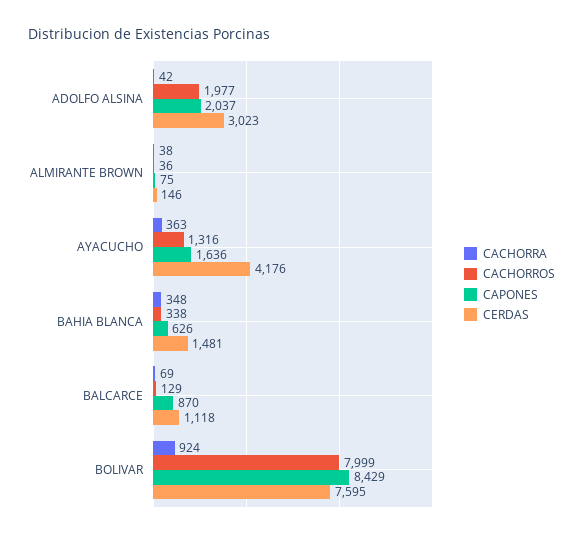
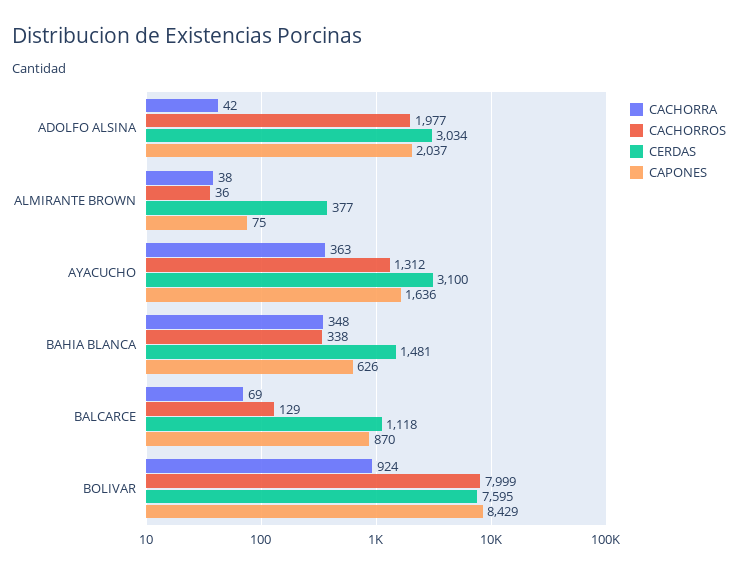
  {
    "CACHORRA": {
      "ADOLFO ALSINA": 42,
      "ALMIRANTE BROWN": 38,
      "AYACUCHO": 363,
      "BAHIA BLANCA": 348,
      "BALCARCE": 69,
      "BOLIVAR": 924
    },
    "CACHORROS": {
      "ADOLFO ALSINA": 1977,
      "ALMIRANTE BROWN": 36,
-     "AYACUCHO": 1316,
+     "AYACUCHO": 1312,
      "BAHIA BLANCA": 338,
      "BALCARCE": 129,
      "BOLIVAR": 7999
    },
    "CAPONES": {
      "ADOLFO ALSINA": 2037,
      "ALMIRANTE BROWN": 75,
      "AYACUCHO": 1636,
      "BAHIA BLANCA": 626,
      "BALCARCE": 870,
      "BOLIVAR": 8429
    },
    "CERDAS": {
-     "ADOLFO ALSINA": 3023,
+     "ADOLFO ALSINA": 3034,
-     "ALMIRANTE BROWN": 146,
+     "ALMIRANTE BROWN": 377,
-     "AYACUCHO": 4176,
+     "AYACUCHO": 3100,
      "BAHIA BLANCA": 1481,
      "BALCARCE": 1118,
      "BOLIVAR": 7595
    }
  }

